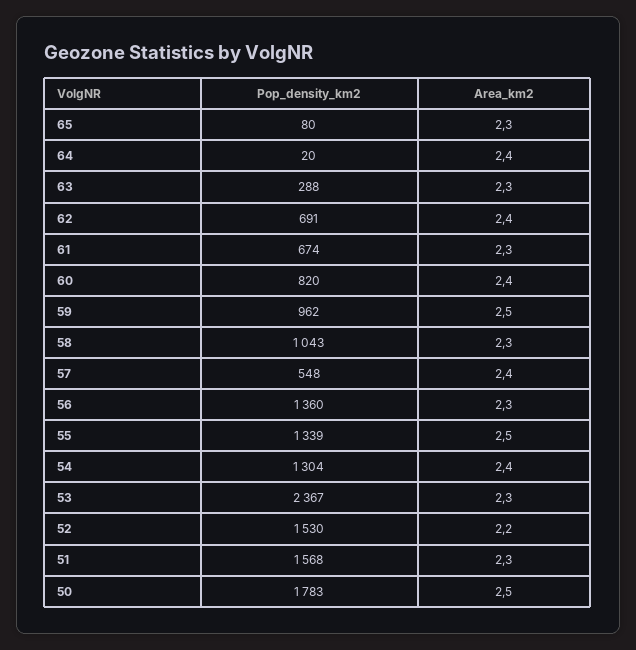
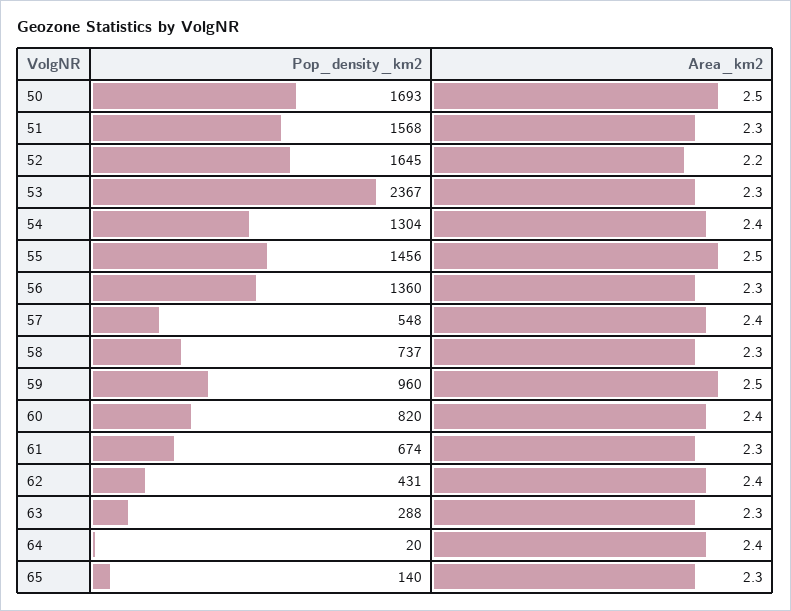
  {
    "Pop_density_km2": {
-     "65": 80,
+     "65": 140,
      "64": 20,
      "63": 288,
-     "62": 691,
+     "62": 431,
      "61": 674,
      "60": 820,
-     "59": 962,
+     "59": 960,
-     "58": 1043,
+     "58": 737,
      "57": 548,
      "56": 1360,
-     "55": 1339,
+     "55": 1456,
      "54": 1304,
      "53": 2367,
-     "52": 1530,
+     "52": 1645,
      "51": 1568,
-     "50": 1783
+     "50": 1693
    },
    "Area_km2": {
      "65": 2.3,
      "64": 2.4,
      "63": 2.3,
      "62": 2.4,
      "61": 2.3,
      "60": 2.4,
      "59": 2.5,
      "58": 2.3,
      "57": 2.4,
      "56": 2.3,
      "55": 2.5,
      "54": 2.4,
      "53": 2.3,
      "52": 2.2,
      "51": 2.3,
      "50": 2.5
    }
  }

